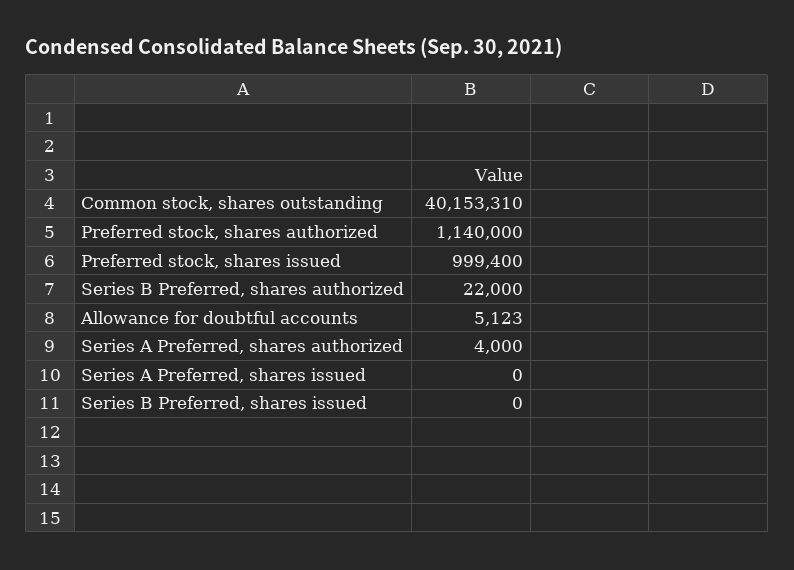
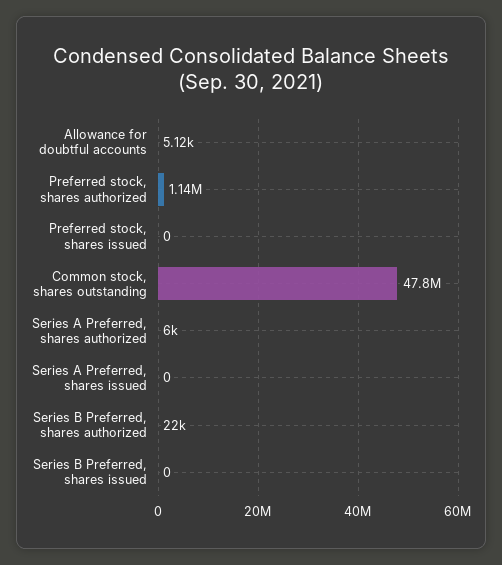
  {
-   "Common stock, shares outstanding": 40153310,
+   "Common stock, shares outstanding": 47800000,
    "Preferred stock, shares authorized": 1140000,
-   "Preferred stock, shares issued": 999400,
+   "Preferred stock, shares issued": 0,
    "Series B Preferred, shares authorized": 22000,
    "Allowance for doubtful accounts": 5123,
-   "Series A Preferred, shares authorized": 4000,
+   "Series A Preferred, shares authorized": 6000,
    "Series A Preferred, shares issued": 0,
    "Series B Preferred, shares issued": 0
  }

